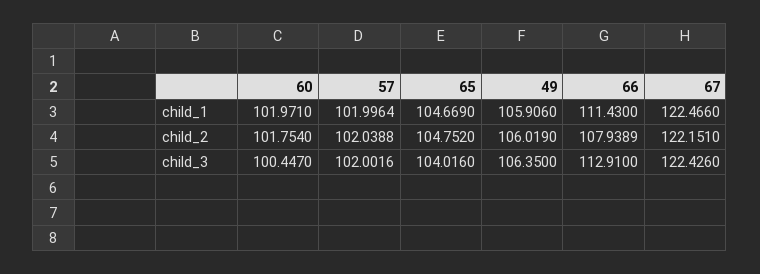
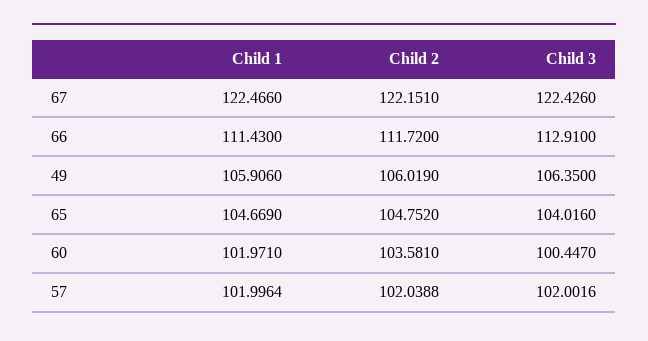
  {
    "60": {
      "child_1": 101.971,
-     "child_2": 101.754,
+     "child_2": 103.581,
      "child_3": 100.447
    },
    "57": {
      "child_1": 101.9964,
      "child_2": 102.0388,
      "child_3": 102.0016
    },
    "65": {
      "child_1": 104.669,
      "child_2": 104.752,
      "child_3": 104.016
    },
    "49": {
      "child_1": 105.906,
      "child_2": 106.019,
      "child_3": 106.35
    },
    "66": {
      "child_1": 111.43,
-     "child_2": 107.9389,
+     "child_2": 111.72,
      "child_3": 112.91
    },
    "67": {
      "child_1": 122.466,
      "child_2": 122.151,
      "child_3": 122.426
    }
  }

